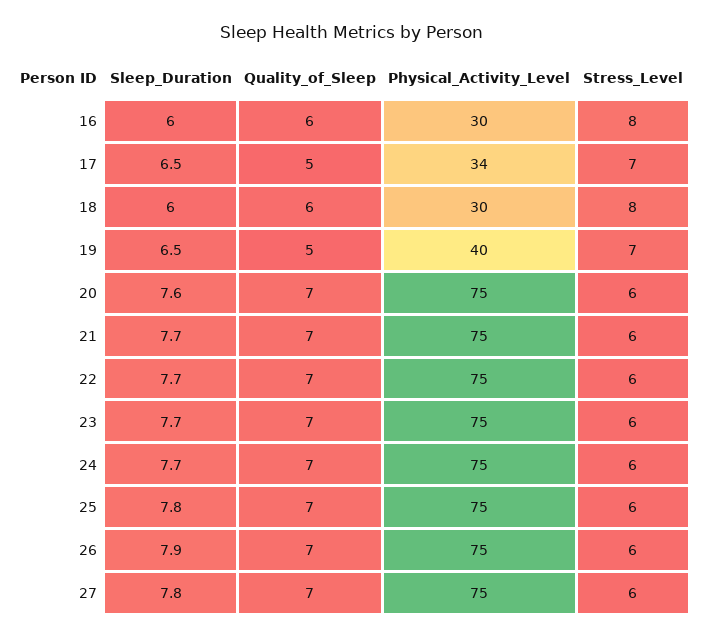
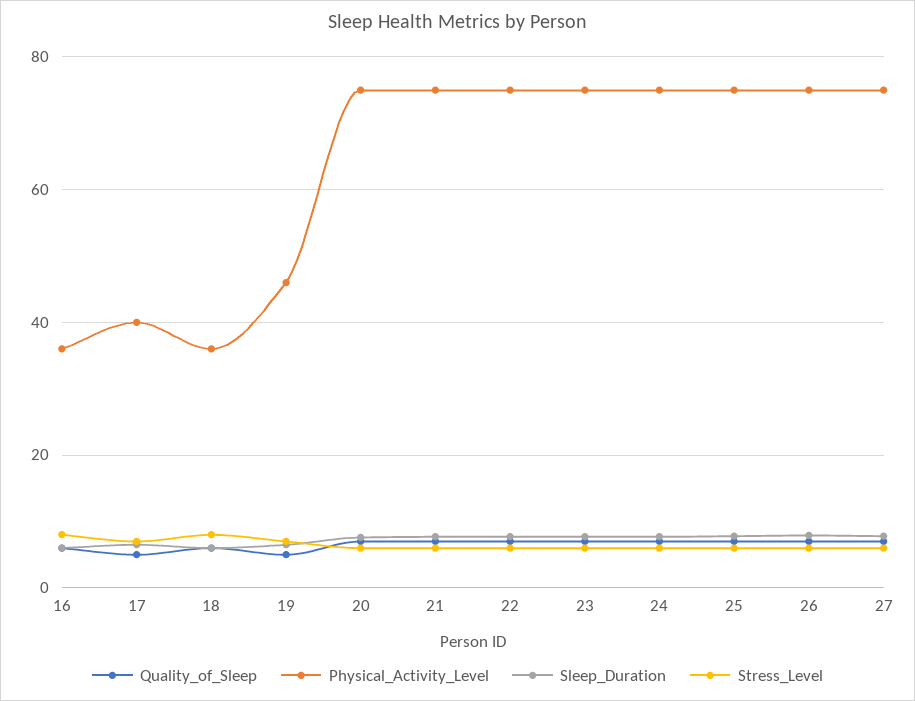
  {
    "Sleep_Duration": {
      "16": 6,
      "17": 6.5,
      "18": 6,
      "19": 6.5,
      "20": 7.6,
      "21": 7.7,
      "22": 7.7,
      "23": 7.7,
      "24": 7.7,
      "25": 7.8,
      "26": 7.9,
      "27": 7.8
    },
    "Quality_of_Sleep": {
      "16": 6,
      "17": 5,
      "18": 6,
      "19": 5,
      "20": 7,
      "21": 7,
      "22": 7,
      "23": 7,
      "24": 7,
      "25": 7,
      "26": 7,
      "27": 7
    },
    "Physical_Activity_Level": {
-     "16": 30,
+     "16": 36,
-     "17": 34,
+     "17": 40,
-     "18": 30,
+     "18": 36,
-     "19": 40,
+     "19": 46,
      "20": 75,
      "21": 75,
      "22": 75,
      "23": 75,
      "24": 75,
      "25": 75,
      "26": 75,
      "27": 75
    },
    "Stress_Level": {
      "16": 8,
      "17": 7,
      "18": 8,
      "19": 7,
      "20": 6,
      "21": 6,
      "22": 6,
      "23": 6,
      "24": 6,
      "25": 6,
      "26": 6,
      "27": 6
    }
  }

